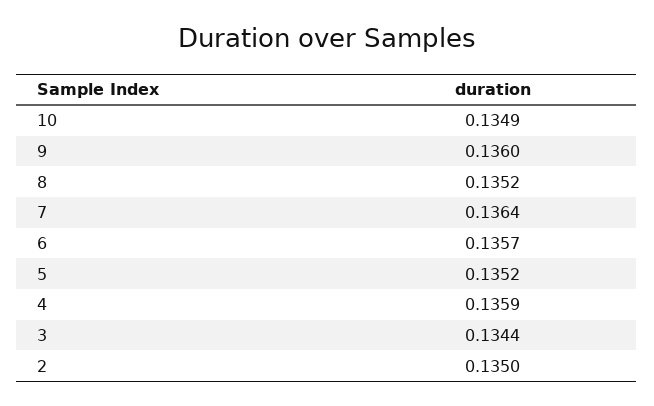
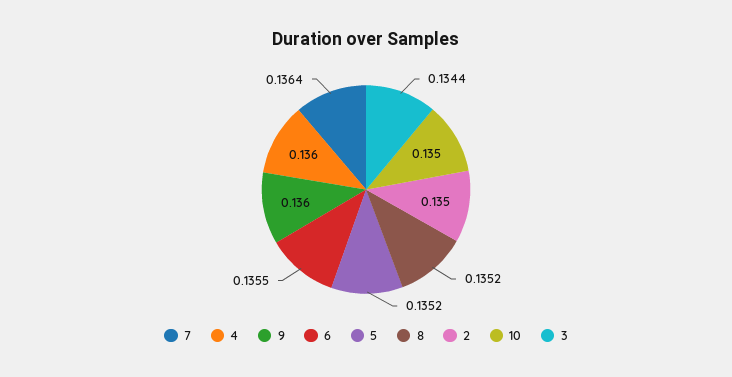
  {
-   "10": 0.1349,
+   "10": 0.135,
    "9": 0.136,
    "8": 0.1352,
    "7": 0.1364,
-   "6": 0.1357,
+   "6": 0.1355,
    "5": 0.1352,
-   "4": 0.1359,
+   "4": 0.136,
    "3": 0.1344,
    "2": 0.135
  }

